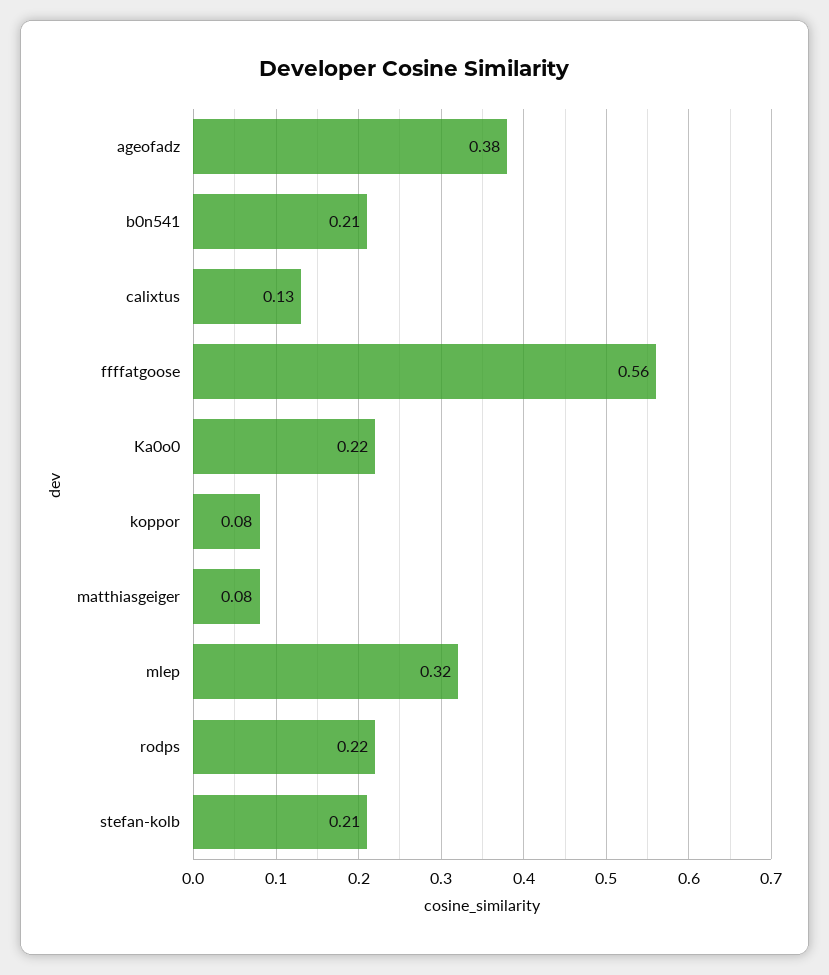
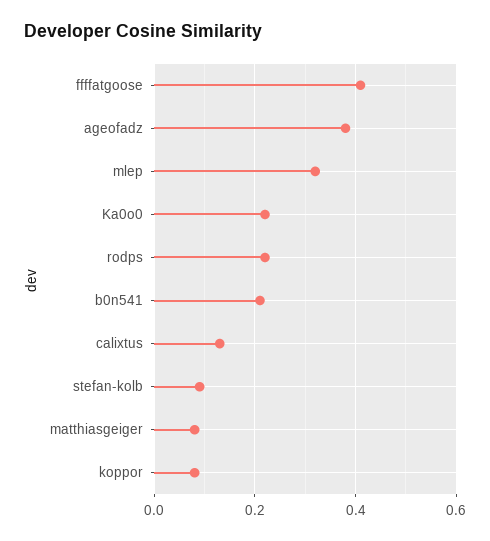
  {
    "ageofadz": 0.38,
    "b0n541": 0.21,
    "calixtus": 0.13,
-   "ffffatgoose": 0.56,
+   "ffffatgoose": 0.4,
    "Ka0o0": 0.22,
    "koppor": 0.08,
    "matthiasgeiger": 0.08,
    "mlep": 0.32,
    "rodps": 0.22,
-   "stefan-kolb": 0.21
+   "stefan-kolb": 0.1
  }

